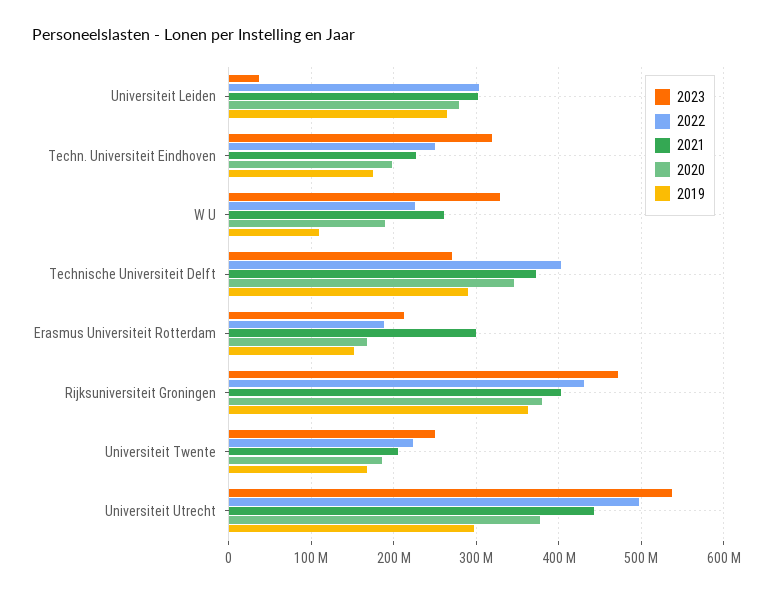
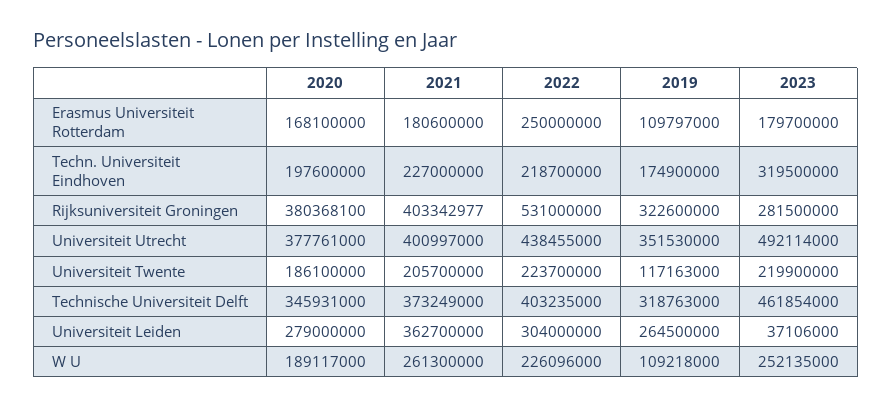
  {
    "2023": {
      "Universiteit Leiden": 37106000,
      "Techn. Universiteit Eindhoven": 319500000,
-     "W U": 330000000,
+     "W U": 252135000,
-     "Technische Universiteit Delft": 270000000,
+     "Technische Universiteit Delft": 461854000,
-     "Erasmus Universiteit Rotterdam": 210000000,
+     "Erasmus Universiteit Rotterdam": 179700000,
-     "Rijksuniversiteit Groningen": 470000000,
+     "Rijksuniversiteit Groningen": 281500000,
-     "Universiteit Twente": 250000000,
+     "Universiteit Twente": 219900000,
-     "Universiteit Utrecht": 540000000
+     "Universiteit Utrecht": 492114000
    },
    "2022": {
      "Universiteit Leiden": 304000000,
-     "Techn. Universiteit Eindhoven": 250000000,
+     "Techn. Universiteit Eindhoven": 218700000,
      "W U": 226096000,
      "Technische Universiteit Delft": 403235000,
-     "Erasmus Universiteit Rotterdam": 190000000,
+     "Erasmus Universiteit Rotterdam": 250000000,
-     "Rijksuniversiteit Groningen": 430000000,
+     "Rijksuniversiteit Groningen": 531000000,
      "Universiteit Twente": 223700000,
-     "Universiteit Utrecht": 500000000
+     "Universiteit Utrecht": 438455000
    },
    "2021": {
-     "Universiteit Leiden": 300000000,
+     "Universiteit Leiden": 362700000,
      "Techn. Universiteit Eindhoven": 227000000,
      "W U": 261300000,
      "Technische Universiteit Delft": 373249000,
-     "Erasmus Universiteit Rotterdam": 300000000,
+     "Erasmus Universiteit Rotterdam": 180600000,
      "Rijksuniversiteit Groningen": 403342977,
      "Universiteit Twente": 205700000,
-     "Universiteit Utrecht": 440000000
+     "Universiteit Utrecht": 400997000
    },
    "2020": {
      "Universiteit Leiden": 279000000,
      "Techn. Universiteit Eindhoven": 197600000,
      "W U": 189117000,
      "Technische Universiteit Delft": 345931000,
      "Erasmus Universiteit Rotterdam": 168100000,
      "Rijksuniversiteit Groningen": 380368100,
      "Universiteit Twente": 186100000,
      "Universiteit Utrecht": 377761000
    },
    "2019": {
      "Universiteit Leiden": 264500000,
      "Techn. Universiteit Eindhoven": 174900000,
      "W U": 109218000,
-     "Technische Universiteit Delft": 290000000,
+     "Technische Universiteit Delft": 318763000,
-     "Erasmus Universiteit Rotterdam": 150000000,
+     "Erasmus Universiteit Rotterdam": 109797000,
-     "Rijksuniversiteit Groningen": 360000000,
+     "Rijksuniversiteit Groningen": 322600000,
-     "Universiteit Twente": 170000000,
+     "Universiteit Twente": 117163000,
-     "Universiteit Utrecht": 300000000
+     "Universiteit Utrecht": 351530000
    }
  }

